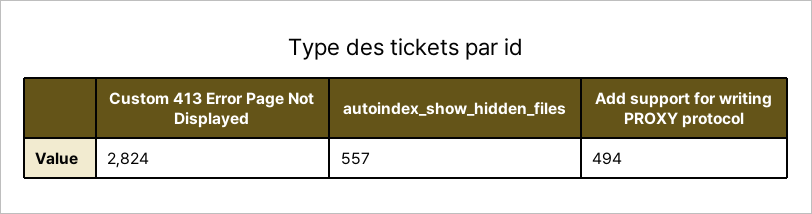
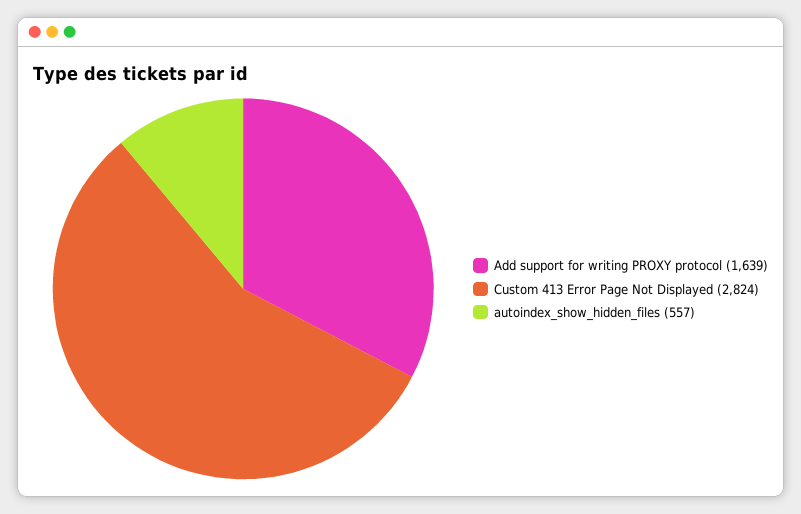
  {
    "Custom 413 Error Page Not Displayed": 2824,
    "autoindex_show_hidden_files": 557,
-   "Add support for writing PROXY protocol": 494
+   "Add support for writing PROXY protocol": 1639
  }

